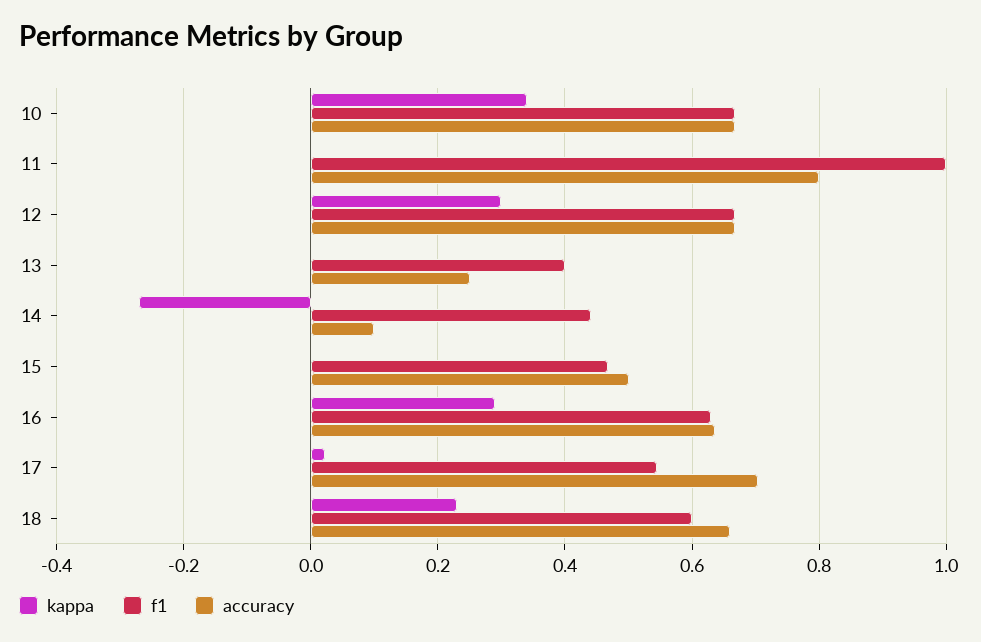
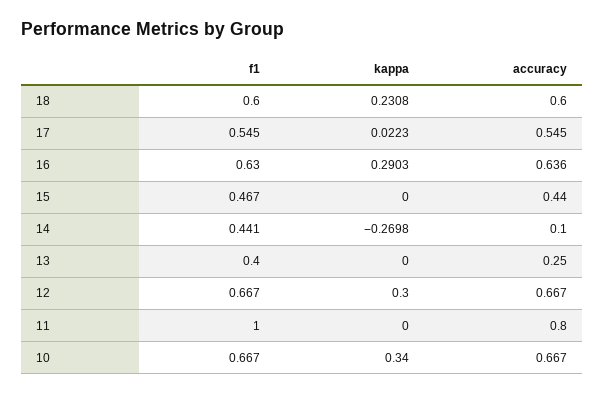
  {
    "kappa": {
      "10": 0.34,
      "11": 0,
      "12": 0.3,
      "13": 0,
      "14": -0.2698,
      "15": 0,
      "16": 0.2903,
      "17": 0.0223,
      "18": 0.2308
    },
    "f1": {
      "10": 0.667,
      "11": 1,
      "12": 0.667,
      "13": 0.4,
      "14": 0.441,
      "15": 0.467,
      "16": 0.63,
      "17": 0.545,
      "18": 0.6
    },
    "accuracy": {
      "10": 0.667,
      "11": 0.8,
      "12": 0.667,
      "13": 0.25,
      "14": 0.1,
-     "15": 0.5,
+     "15": 0.44,
      "16": 0.636,
-     "17": 0.7,
+     "17": 0.545,
-     "18": 0.66
+     "18": 0.6
    }
  }

